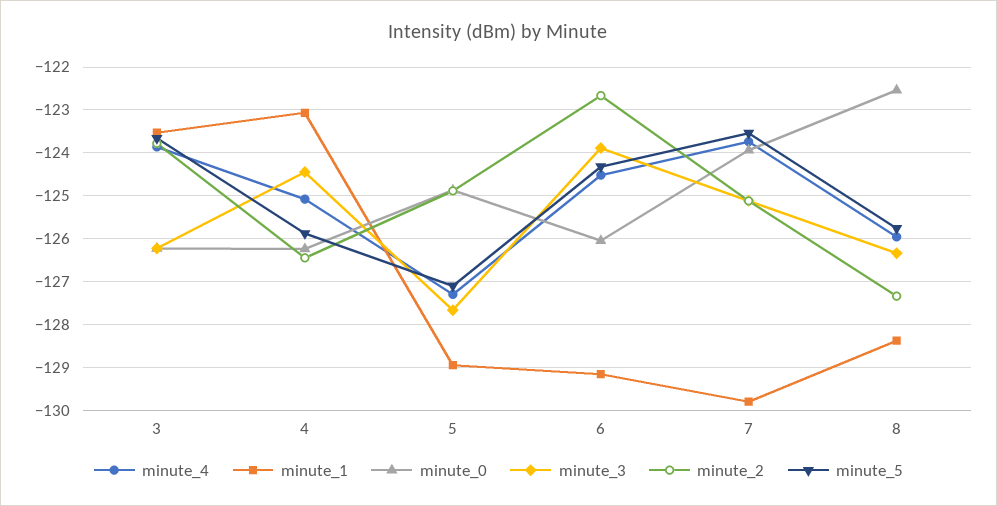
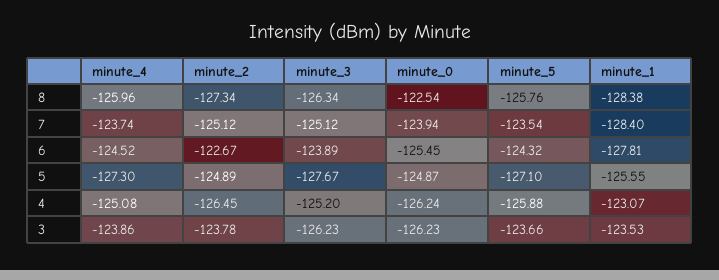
  {
    "minute_4": {
      "3": -123.86,
      "4": -125.08,
      "5": -127.3,
      "6": -124.52,
      "7": -123.74,
      "8": -125.96
    },
    "minute_1": {
      "3": -123.53,
      "4": -123.07,
-     "5": -129,
+     "5": -125.55,
-     "6": -129.2,
+     "6": -127.81,
-     "7": -129.8,
+     "7": -128.4,
      "8": -128.38
    },
    "minute_0": {
      "3": -126.23,
      "4": -126.24,
      "5": -124.87,
-     "6": -126,
+     "6": -125.45,
      "7": -123.94,
      "8": -122.54
    },
    "minute_3": {
      "3": -126.23,
-     "4": -124.4,
+     "4": -125.2,
      "5": -127.67,
      "6": -123.89,
      "7": -125.12,
      "8": -126.34
    },
    "minute_2": {
      "3": -123.78,
      "4": -126.45,
      "5": -124.89,
      "6": -122.67,
      "7": -125.12,
      "8": -127.34
    },
    "minute_5": {
      "3": -123.66,
      "4": -125.88,
      "5": -127.1,
      "6": -124.32,
      "7": -123.54,
      "8": -125.76
    }
  }

